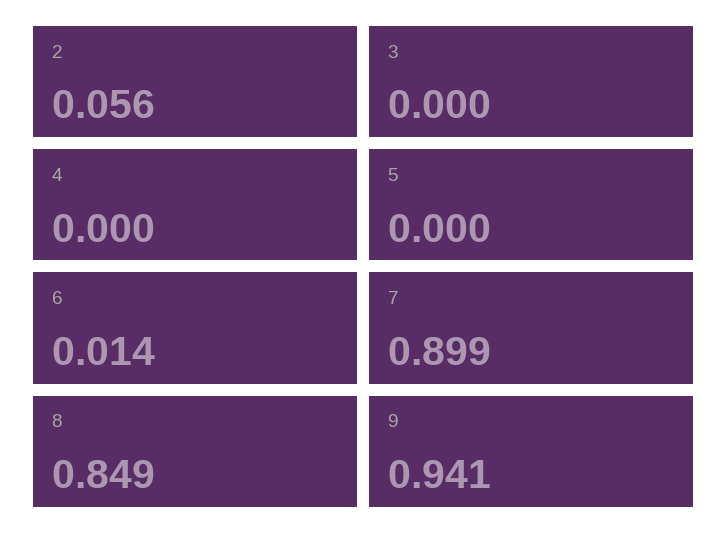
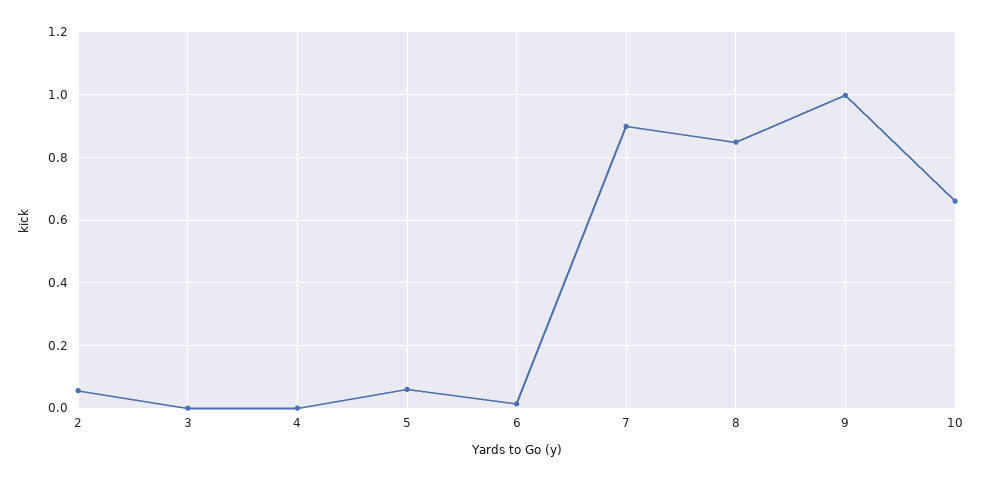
  {
    "2": 0.056,
    "3": 0,
    "4": 0,
-   "5": 0,
+   "5": 0.06,
    "6": 0.014,
    "7": 0.899,
    "8": 0.849,
-   "9": 0.941
+   "9": 1,
+   "10": 0.66
  }

